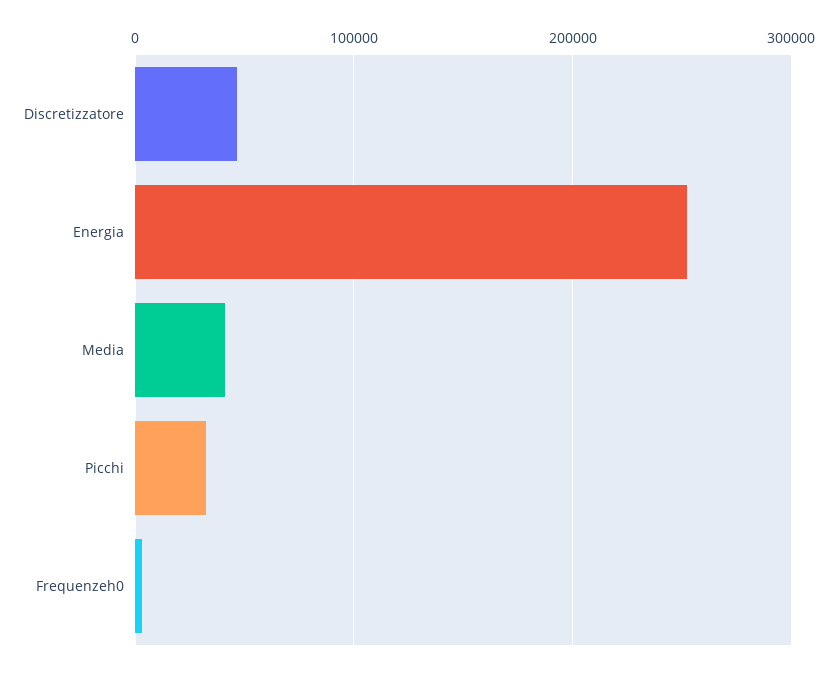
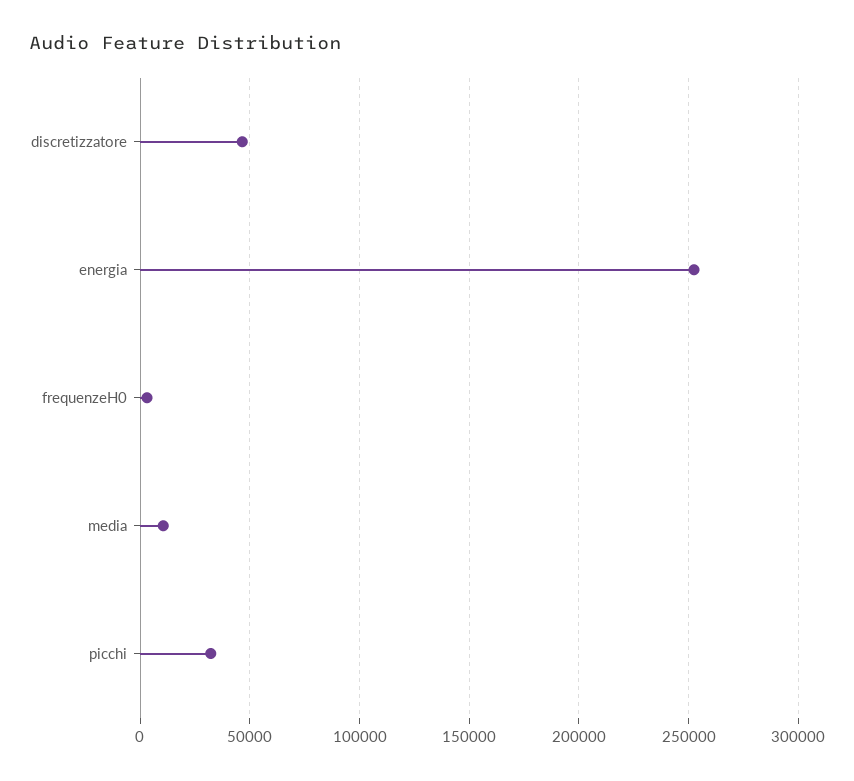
  {
    "Discretizzatore": 45000,
    "Energia": 250000,
-   "Media": 40000,
+   "Media": 10000,
    "Picchi": 30000,
    "Frequenzeh0": 5000
  }

